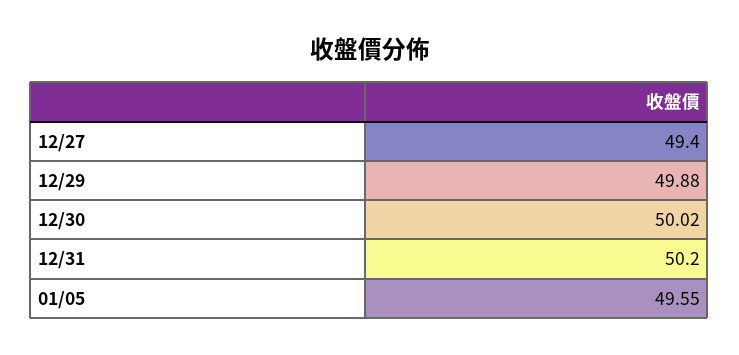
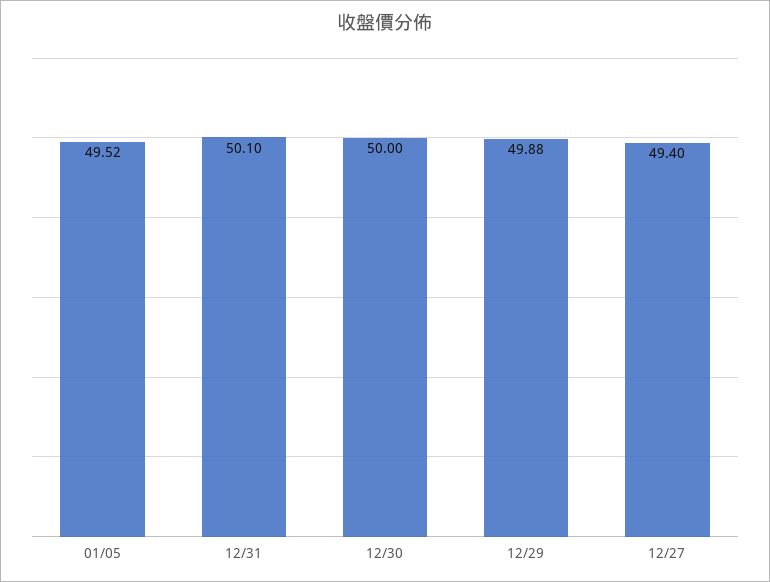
  {
    "12/27": 49.4,
    "12/29": 49.88,
-   "12/30": 50.02,
+   "12/30": 50,
-   "12/31": 50.2,
+   "12/31": 50.1,
-   "01/05": 49.55
+   "01/05": 49.52
  }

